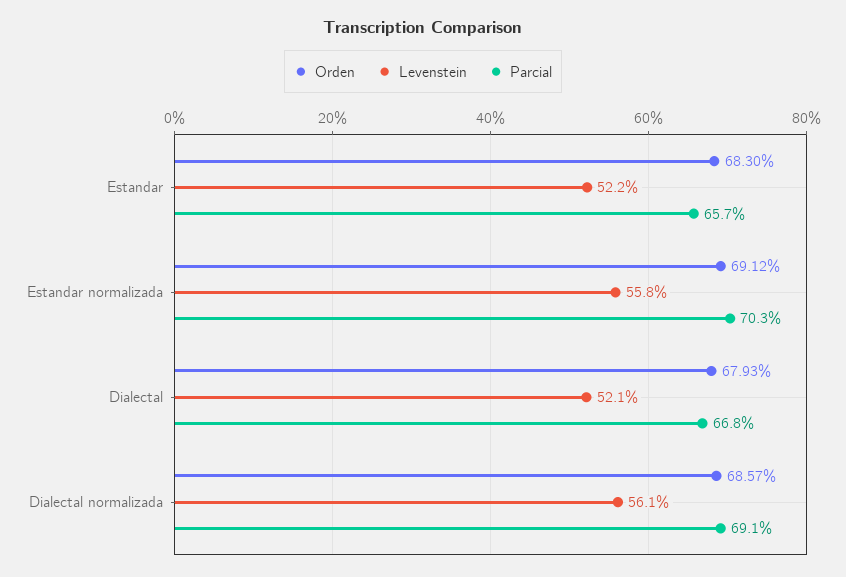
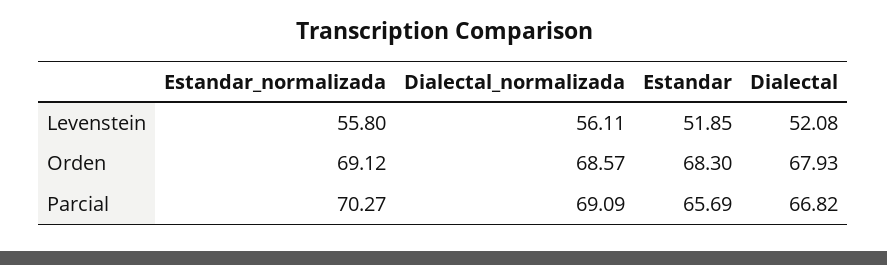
  {
    "Orden": {
      "Estandar": 68.3,
      "Estandar normalizada": 69.12,
      "Dialectal": 67.93,
      "Dialectal normalizada": 68.57
    },
    "Levenstein": {
-     "Estandar": 52.2,
+     "Estandar": 51.85,
      "Estandar normalizada": 55.8,
      "Dialectal": 52.08,
      "Dialectal normalizada": 56.11
    },
    "Parcial": {
      "Estandar": 65.69,
      "Estandar normalizada": 70.27,
      "Dialectal": 66.82,
      "Dialectal normalizada": 69.09
    }
  }

